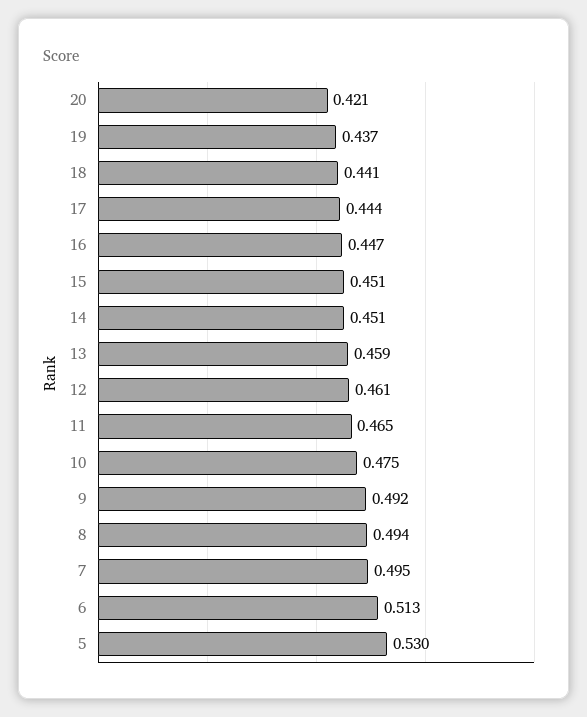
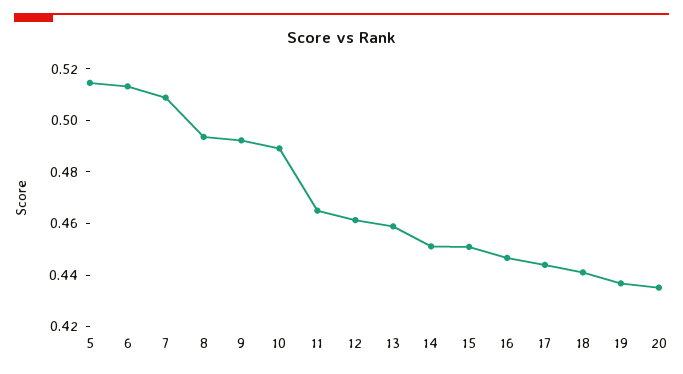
  {
-   "20": 0.421,
+   "20": 0.435,
    "19": 0.437,
    "18": 0.441,
    "17": 0.444,
    "16": 0.447,
    "15": 0.451,
    "14": 0.451,
    "13": 0.459,
    "12": 0.461,
    "11": 0.465,
-   "10": 0.475,
+   "10": 0.49,
    "9": 0.492,
    "8": 0.494,
-   "7": 0.495,
+   "7": 0.51,
    "6": 0.513,
-   "5": 0.53
+   "5": 0.515
  }

